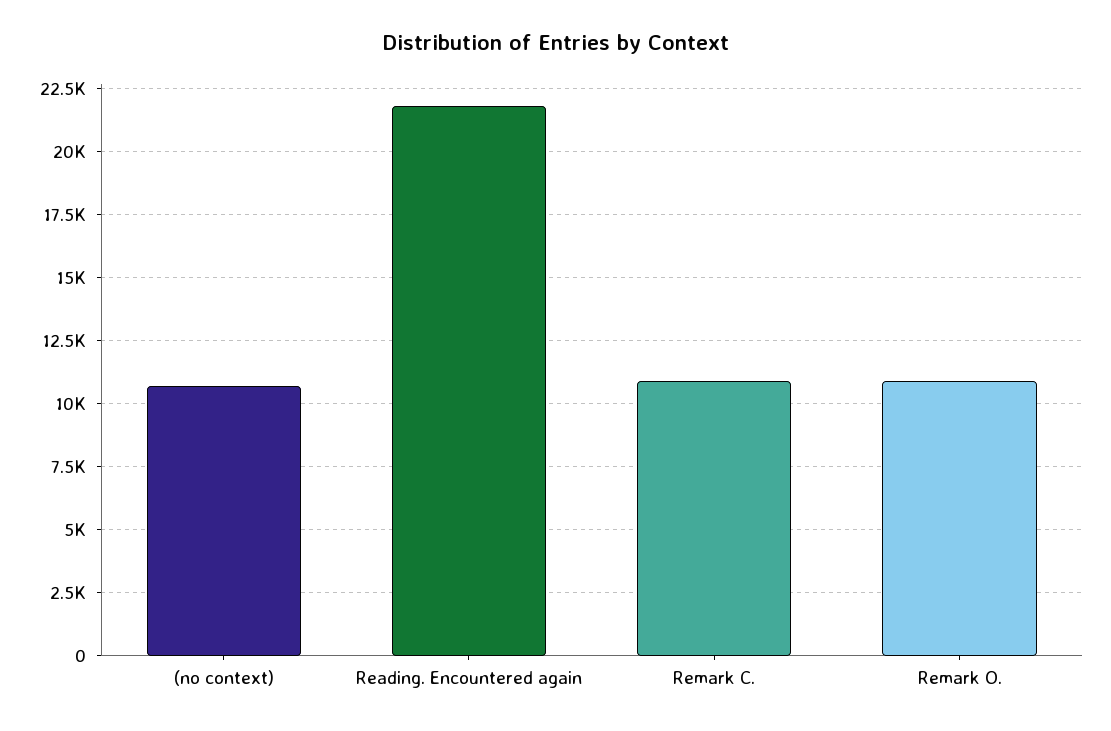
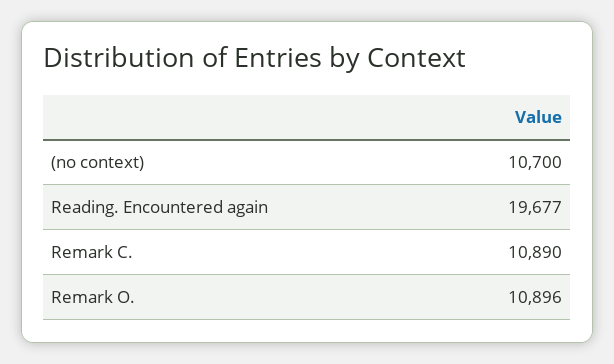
  {
    "(no context)": 10700,
-   "Reading. Encountered again": 21750,
+   "Reading. Encountered again": 19677,
    "Remark C.": 10890,
    "Remark O.": 10896
  }

